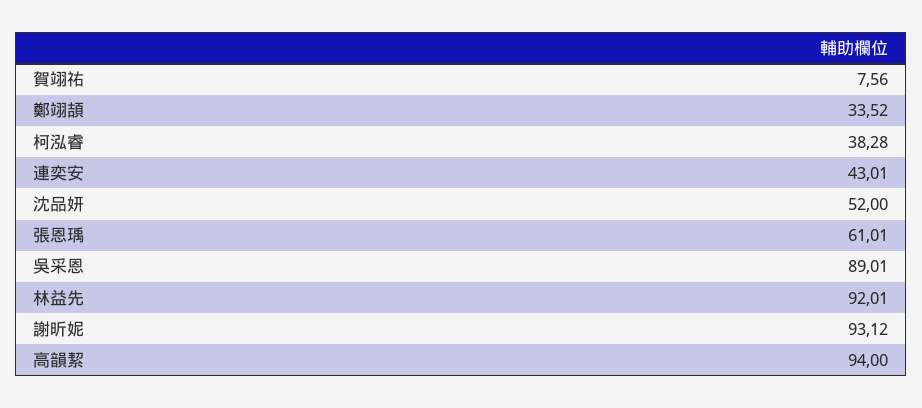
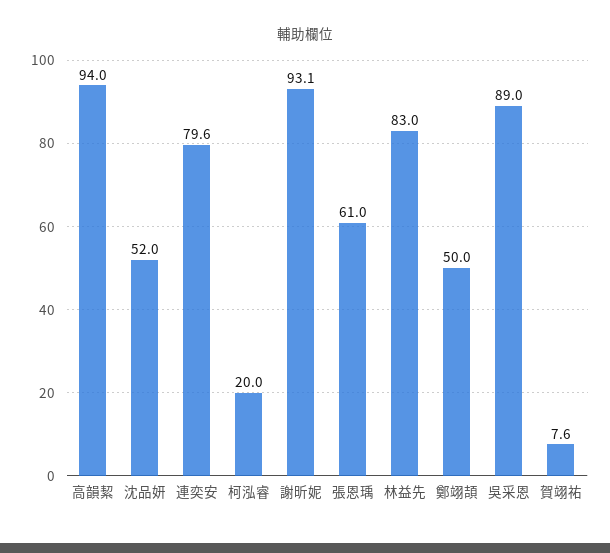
  {
    "賀翊祐": 7.56,
-   "鄭翊頡": 33.52,
+   "鄭翊頡": 50,
-   "柯泓睿": 38.28,
+   "柯泓睿": 20,
-   "連奕安": 43.01,
+   "連奕安": 79.6,
    "沈品妍": 52,
    "張恩瑀": 61.01,
    "吳采恩": 89.01,
-   "林益先": 92.01,
+   "林益先": 83,
    "謝昕妮": 93.12,
    "高韻絜": 94
  }

